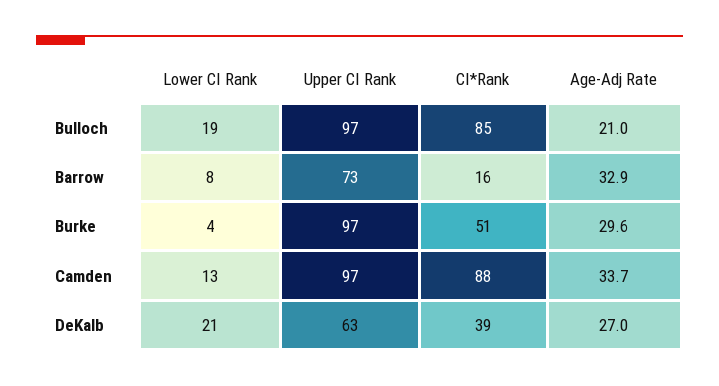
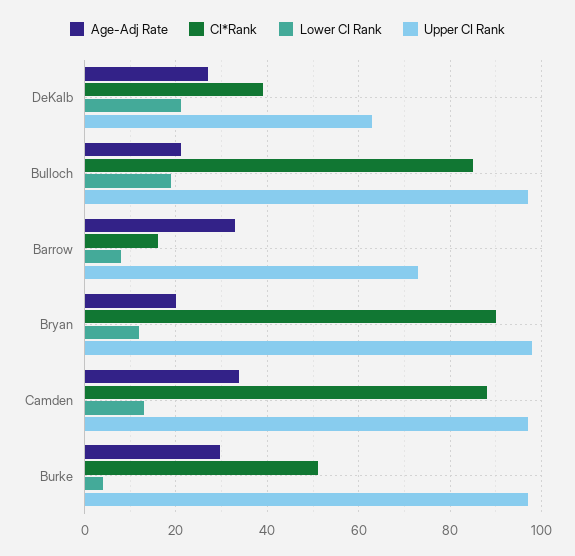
  {
    "Lower CI Rank": {
      "Bulloch": 19,
      "Barrow": 8,
      "Burke": 4,
      "Camden": 13,
-     "DeKalb": 21
+     "DeKalb": 21,
+     "Bryan": 12
    },
    "Upper CI Rank": {
      "Bulloch": 97,
      "Barrow": 73,
      "Burke": 97,
      "Camden": 97,
-     "DeKalb": 63
+     "DeKalb": 63,
+     "Bryan": 98
    },
    "CI*Rank": {
      "Bulloch": 85,
      "Barrow": 16,
      "Burke": 51,
      "Camden": 88,
-     "DeKalb": 39
+     "DeKalb": 39,
+     "Bryan": 90
    },
    "Age-Adj Rate": {
      "Bulloch": 21,
      "Barrow": 32.9,
      "Burke": 29.6,
      "Camden": 33.7,
-     "DeKalb": 27
+     "DeKalb": 27,
+     "Bryan": 20
    }
  }

